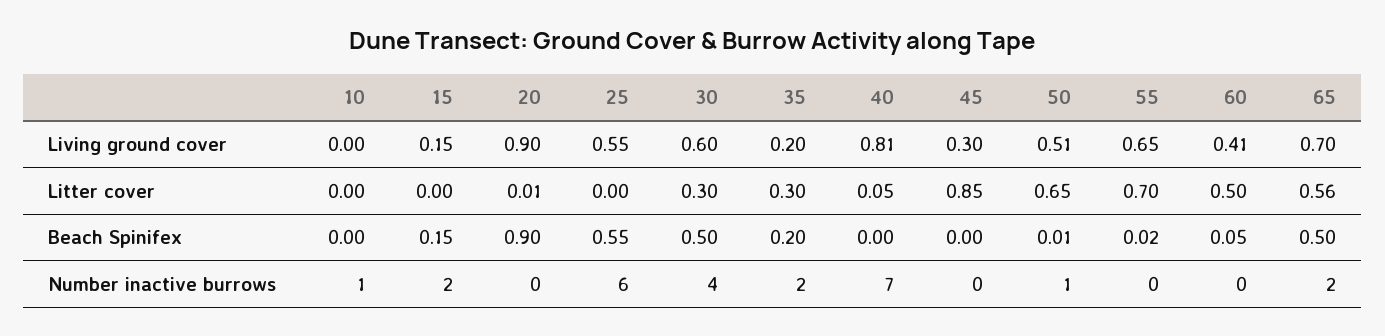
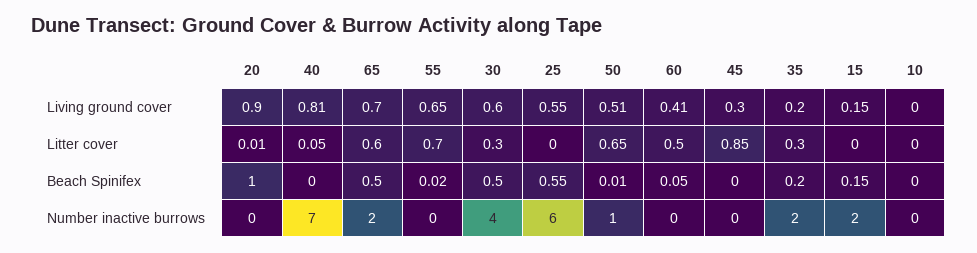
  {
    "10": {
      "Living ground cover": 0,
      "Litter cover": 0,
      "Beach Spinifex": 0,
-     "Number inactive burrows": 1
+     "Number inactive burrows": 0
    },
    "15": {
      "Living ground cover": 0.15,
      "Litter cover": 0,
      "Beach Spinifex": 0.15,
      "Number inactive burrows": 2
    },
    "20": {
      "Living ground cover": 0.9,
      "Litter cover": 0.01,
-     "Beach Spinifex": 0.9,
+     "Beach Spinifex": 1,
      "Number inactive burrows": 0
    },
    "25": {
      "Living ground cover": 0.55,
      "Litter cover": 0,
      "Beach Spinifex": 0.55,
      "Number inactive burrows": 6
    },
    "30": {
      "Living ground cover": 0.6,
      "Litter cover": 0.3,
      "Beach Spinifex": 0.5,
      "Number inactive burrows": 4
    },
    "35": {
      "Living ground cover": 0.2,
      "Litter cover": 0.3,
      "Beach Spinifex": 0.2,
      "Number inactive burrows": 2
    },
    "40": {
      "Living ground cover": 0.81,
      "Litter cover": 0.05,
      "Beach Spinifex": 0,
      "Number inactive burrows": 7
    },
    "45": {
      "Living ground cover": 0.3,
      "Litter cover": 0.85,
      "Beach Spinifex": 0,
      "Number inactive burrows": 0
    },
    "50": {
      "Living ground cover": 0.51,
      "Litter cover": 0.65,
      "Beach Spinifex": 0.01,
      "Number inactive burrows": 1
    },
    "55": {
      "Living ground cover": 0.65,
      "Litter cover": 0.7,
      "Beach Spinifex": 0.02,
      "Number inactive burrows": 0
    },
    "60": {
      "Living ground cover": 0.41,
      "Litter cover": 0.5,
      "Beach Spinifex": 0.05,
      "Number inactive burrows": 0
    },
    "65": {
      "Living ground cover": 0.7,
-     "Litter cover": 0.56,
+     "Litter cover": 0.6,
      "Beach Spinifex": 0.5,
      "Number inactive burrows": 2
    }
  }

